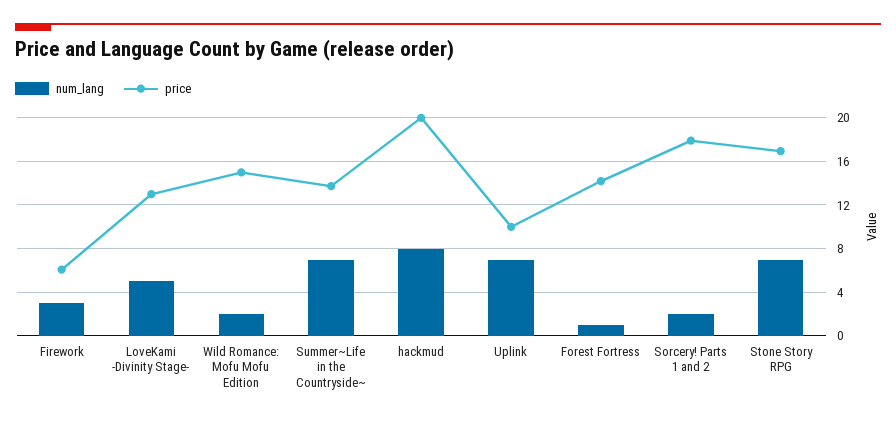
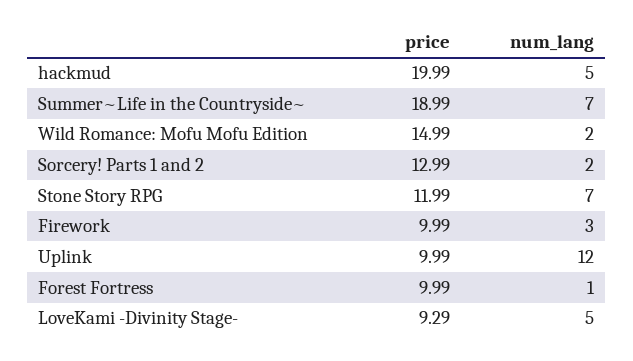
  {
    "num_lang": {
      "Firework": 3,
      "LoveKami -Divinity Stage-": 5,
      "Wild Romance: Mofu Mofu Edition": 2,
      "Summer~Life in the Countryside~": 7,
-     "hackmud": 8,
+     "hackmud": 5,
-     "Uplink": 7,
+     "Uplink": 12,
      "Forest Fortress": 1,
      "Sorcery! Parts 1 and 2": 2,
      "Stone Story RPG": 7
    },
    "price": {
-     "Firework": 6,
+     "Firework": 9.99,
-     "LoveKami -Divinity Stage-": 13,
+     "LoveKami -Divinity Stage-": 9.29,
      "Wild Romance: Mofu Mofu Edition": 14.99,
-     "Summer~Life in the Countryside~": 14,
+     "Summer~Life in the Countryside~": 18.99,
      "hackmud": 19.99,
      "Uplink": 9.99,
-     "Forest Fortress": 14,
+     "Forest Fortress": 9.99,
-     "Sorcery! Parts 1 and 2": 18,
+     "Sorcery! Parts 1 and 2": 12.99,
-     "Stone Story RPG": 17
+     "Stone Story RPG": 11.99
    }
  }

